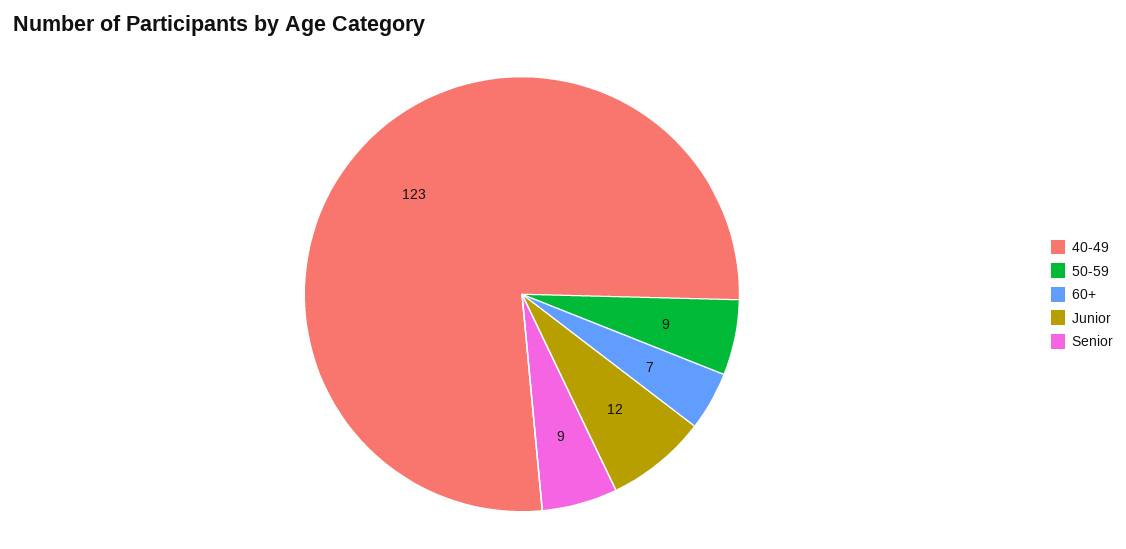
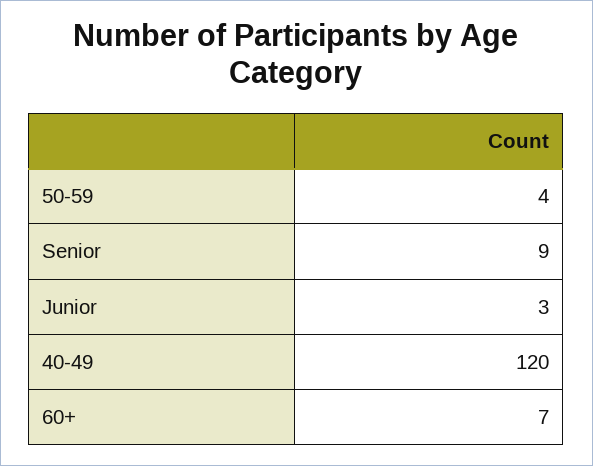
  {
-   "40-49": 123,
+   "40-49": 120,
-   "50-59": 9,
+   "50-59": 4,
    "60+": 7,
-   "Junior": 12,
+   "Junior": 3,
    "Senior": 9
  }

